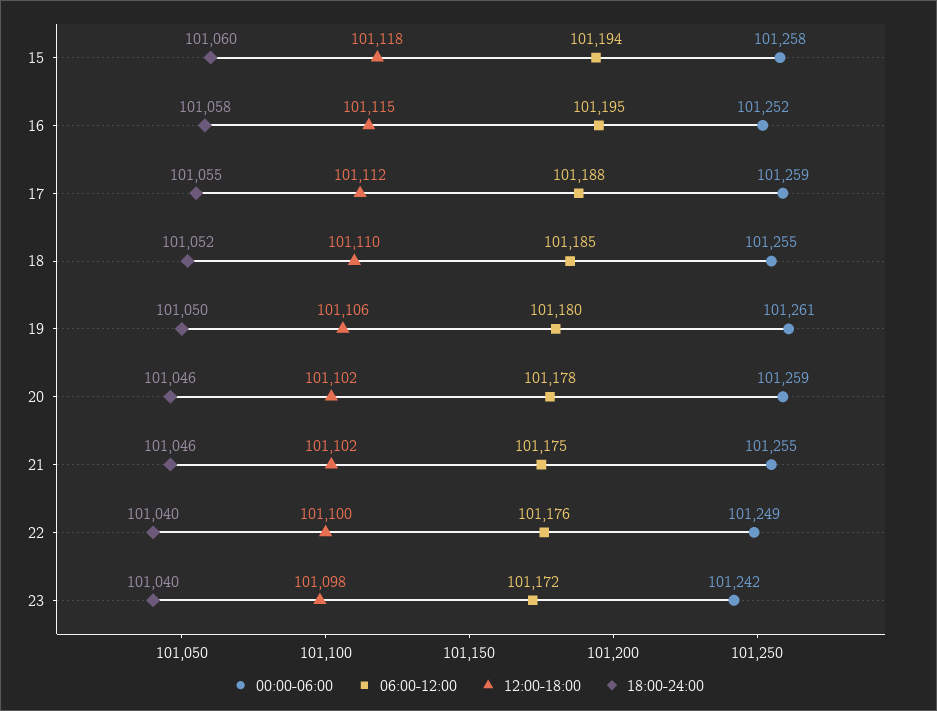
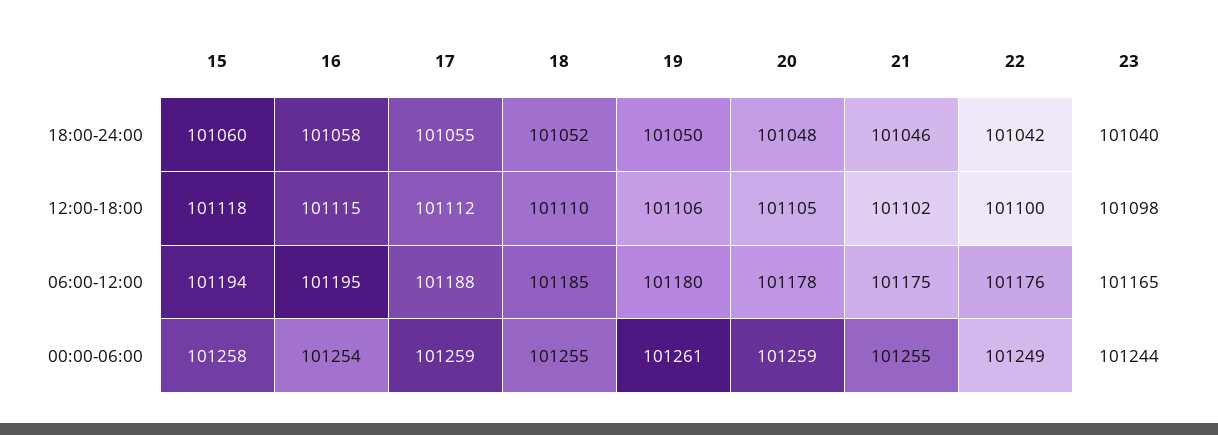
  {
    "00:00-06:00": {
      "15": 101258,
-     "16": 101252,
+     "16": 101254,
      "17": 101259,
      "18": 101255,
      "19": 101261,
      "20": 101259,
      "21": 101255,
      "22": 101249,
-     "23": 101242
+     "23": 101244
    },
    "06:00-12:00": {
      "15": 101194,
      "16": 101195,
      "17": 101188,
      "18": 101185,
      "19": 101180,
      "20": 101178,
      "21": 101175,
      "22": 101176,
-     "23": 101172
+     "23": 101165
    },
    "12:00-18:00": {
      "15": 101118,
      "16": 101115,
      "17": 101112,
      "18": 101110,
      "19": 101106,
-     "20": 101102,
+     "20": 101105,
      "21": 101102,
      "22": 101100,
      "23": 101098
    },
    "18:00-24:00": {
      "15": 101060,
      "16": 101058,
      "17": 101055,
      "18": 101052,
      "19": 101050,
-     "20": 101046,
+     "20": 101048,
      "21": 101046,
-     "22": 101040,
+     "22": 101042,
      "23": 101040
    }
  }

